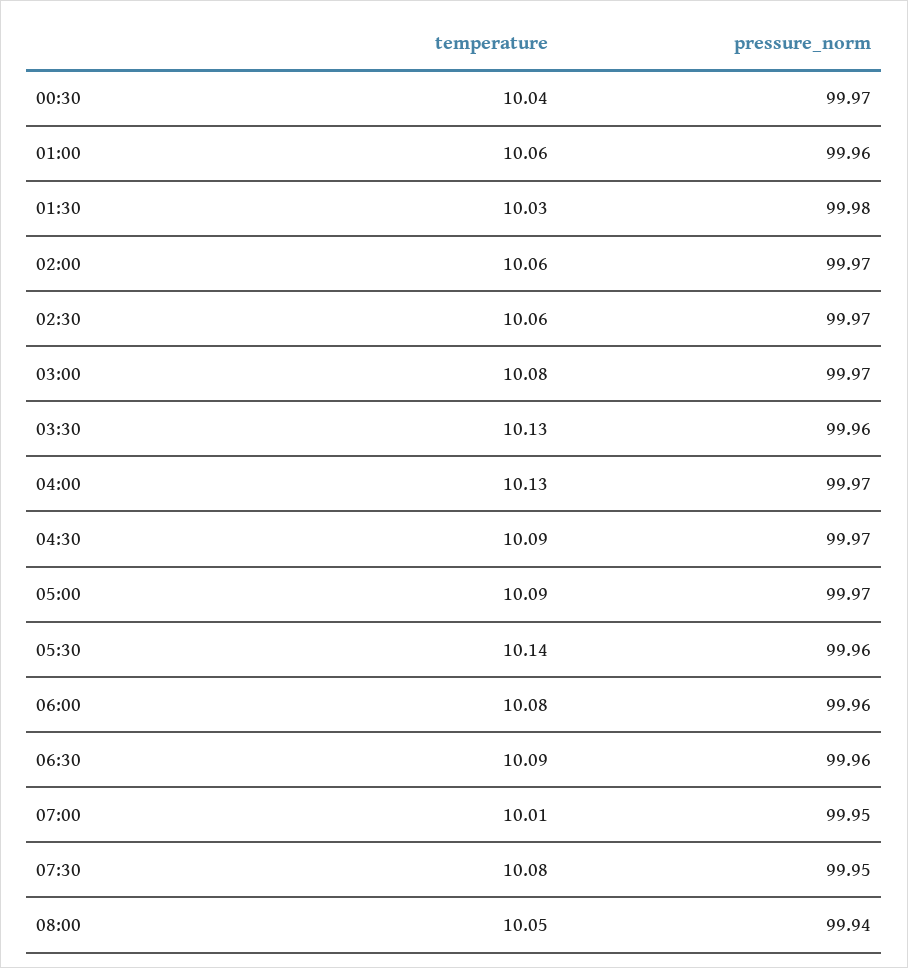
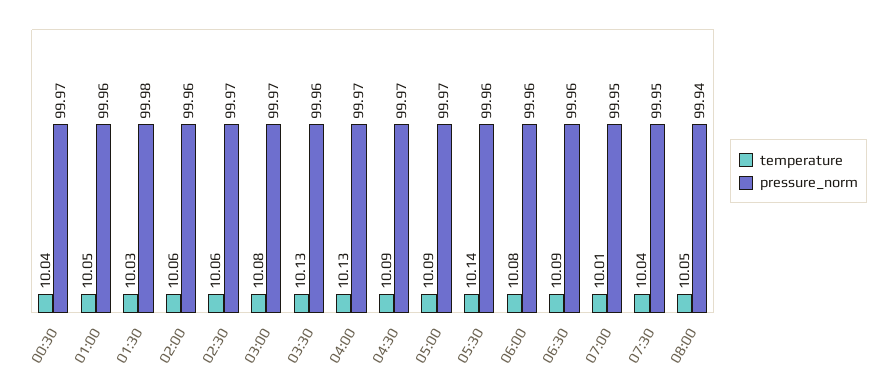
  {
    "temperature": {
      "00:30": 10.04,
-     "01:00": 10.06,
+     "01:00": 10.05,
      "01:30": 10.03,
      "02:00": 10.06,
      "02:30": 10.06,
      "03:00": 10.08,
      "03:30": 10.13,
      "04:00": 10.13,
      "04:30": 10.09,
      "05:00": 10.09,
      "05:30": 10.14,
      "06:00": 10.08,
      "06:30": 10.09,
      "07:00": 10.01,
-     "07:30": 10.08,
+     "07:30": 10.04,
      "08:00": 10.05
    },
    "pressure_norm": {
      "00:30": 99.97,
      "01:00": 99.96,
      "01:30": 99.98,
-     "02:00": 99.97,
+     "02:00": 99.96,
      "02:30": 99.97,
      "03:00": 99.97,
      "03:30": 99.96,
      "04:00": 99.97,
      "04:30": 99.97,
      "05:00": 99.97,
      "05:30": 99.96,
      "06:00": 99.96,
      "06:30": 99.96,
      "07:00": 99.95,
      "07:30": 99.95,
      "08:00": 99.94
    }
  }

